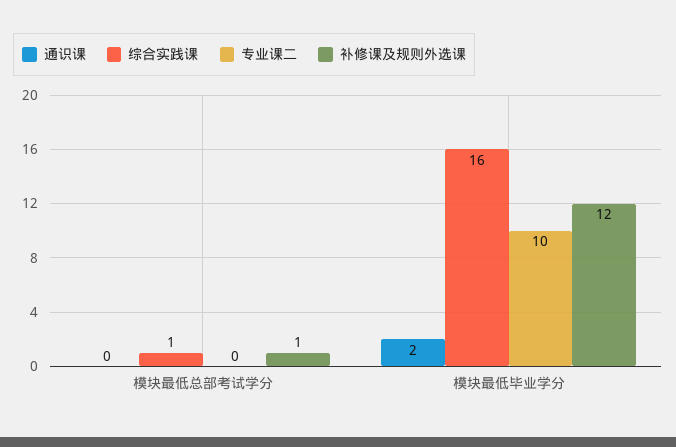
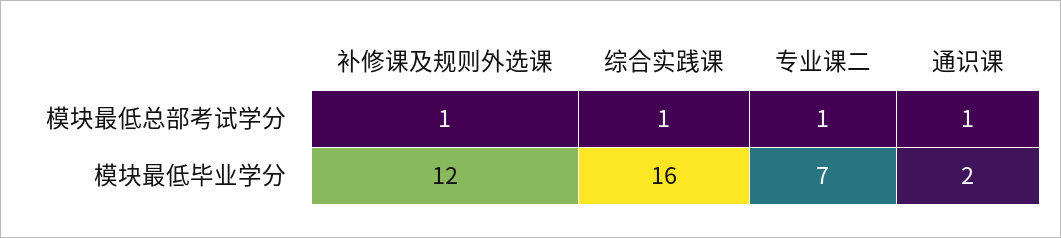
  {
    "通识课": {
-     "模块最低总部考试学分": 0,
+     "模块最低总部考试学分": 1,
      "模块最低毕业学分": 2
    },
    "综合实践课": {
      "模块最低总部考试学分": 1,
      "模块最低毕业学分": 16
    },
    "专业课二": {
-     "模块最低总部考试学分": 0,
+     "模块最低总部考试学分": 1,
-     "模块最低毕业学分": 10
+     "模块最低毕业学分": 7
    },
    "补修课及规则外选课": {
      "模块最低总部考试学分": 1,
      "模块最低毕业学分": 12
    }
  }

